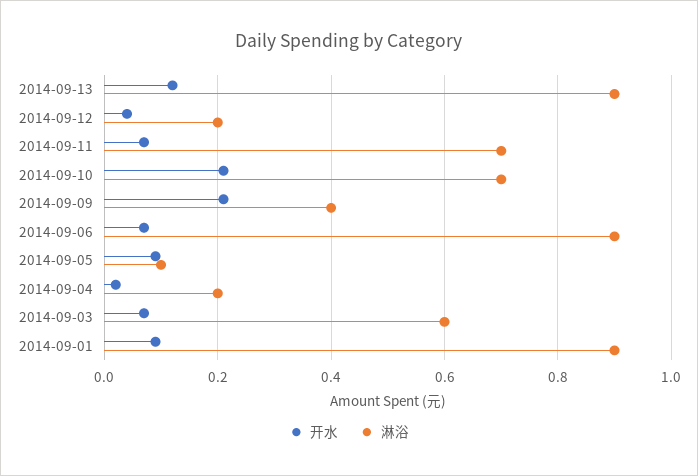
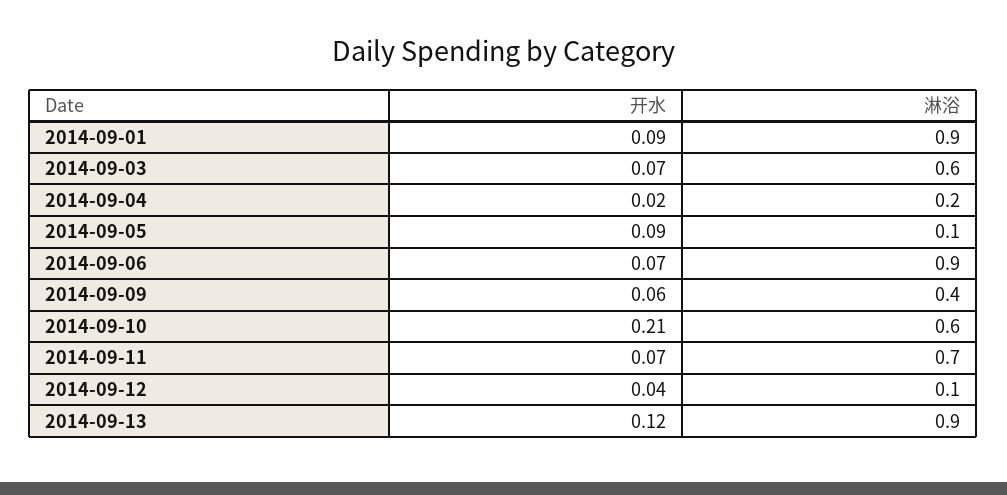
  {
    "开水": {
      "2014-09-13": 0.12,
      "2014-09-12": 0.04,
      "2014-09-11": 0.07,
      "2014-09-10": 0.21,
-     "2014-09-09": 0.2,
+     "2014-09-09": 0.06,
      "2014-09-06": 0.07,
      "2014-09-05": 0.09,
      "2014-09-04": 0.02,
      "2014-09-03": 0.07,
      "2014-09-01": 0.09
    },
    "淋浴": {
      "2014-09-13": 0.9,
-     "2014-09-12": 0.2,
+     "2014-09-12": 0.1,
      "2014-09-11": 0.7,
-     "2014-09-10": 0.7,
+     "2014-09-10": 0.6,
      "2014-09-09": 0.4,
      "2014-09-06": 0.9,
      "2014-09-05": 0.1,
      "2014-09-04": 0.2,
      "2014-09-03": 0.6,
      "2014-09-01": 0.9
    }
  }

